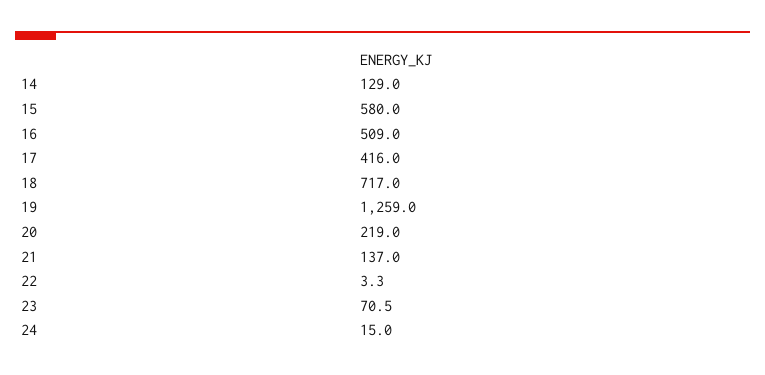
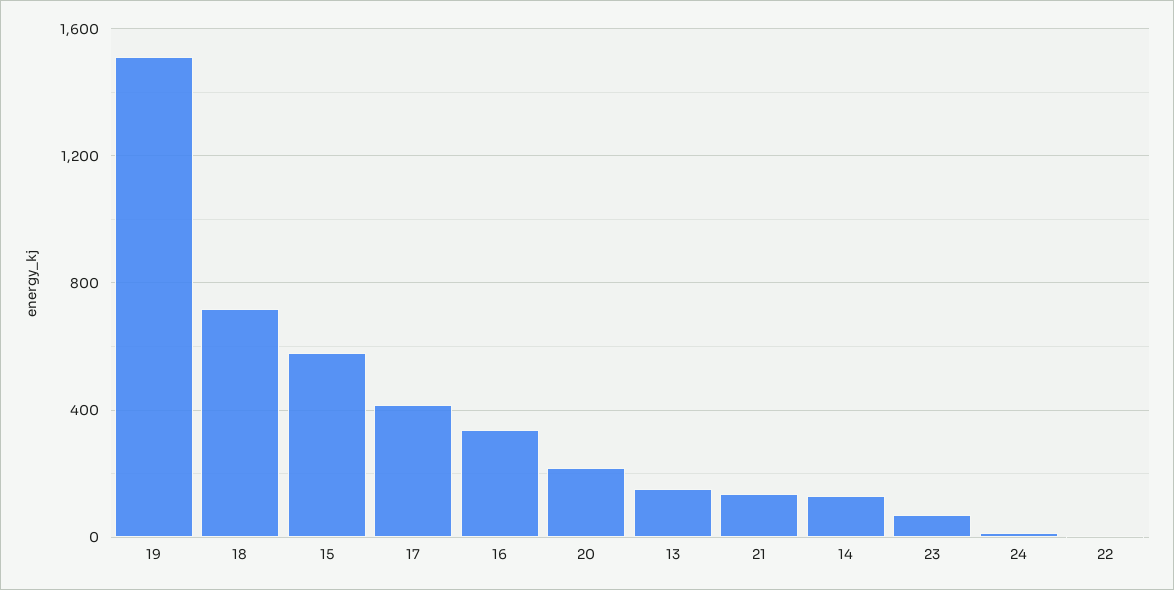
  {
    "14": 129,
    "15": 580,
-   "16": 509,
+   "16": 350,
    "17": 416,
    "18": 717,
-   "19": 1259,
+   "19": 1500,
    "20": 219,
    "21": 137,
    "22": 3.3,
    "23": 70.5,
-   "24": 15
+   "24": 15,
+   "13": 150
  }

